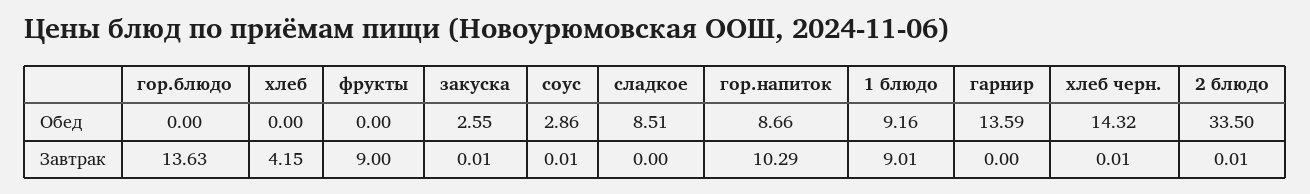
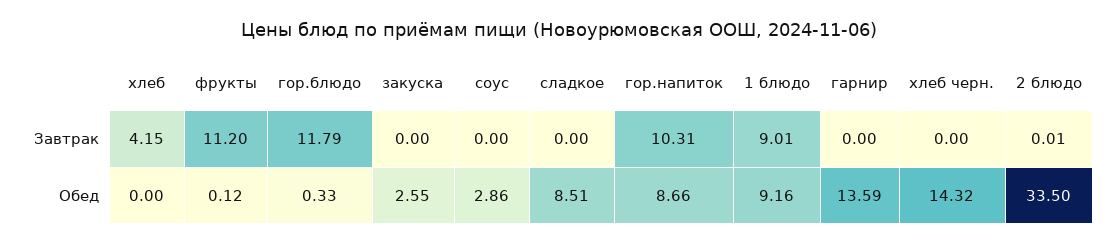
  {
    "гор.блюдо": {
-     "Обед": 0,
+     "Обед": 0.33,
-     "Завтрак": 13.63
+     "Завтрак": 11.79
    },
    "хлеб": {
      "Обед": 0,
      "Завтрак": 4.15
    },
    "фрукты": {
-     "Обед": 0,
+     "Обед": 0.12,
-     "Завтрак": 9
+     "Завтрак": 11.2
    },
    "закуска": {
      "Обед": 2.55,
-     "Завтрак": 0.01
+     "Завтрак": 0
    },
    "соус": {
      "Обед": 2.86,
-     "Завтрак": 0.01
+     "Завтрак": 0
    },
    "сладкое": {
      "Обед": 8.51,
      "Завтрак": 0
    },
    "гор.напиток": {
      "Обед": 8.66,
-     "Завтрак": 10.29
+     "Завтрак": 10.31
    },
    "1 блюдо": {
      "Обед": 9.16,
      "Завтрак": 9.01
    },
    "гарнир": {
      "Обед": 13.59,
      "Завтрак": 0
    },
    "хлеб черн.": {
      "Обед": 14.32,
-     "Завтрак": 0.01
+     "Завтрак": 0
    },
    "2 блюдо": {
      "Обед": 33.5,
      "Завтрак": 0.01
    }
  }

